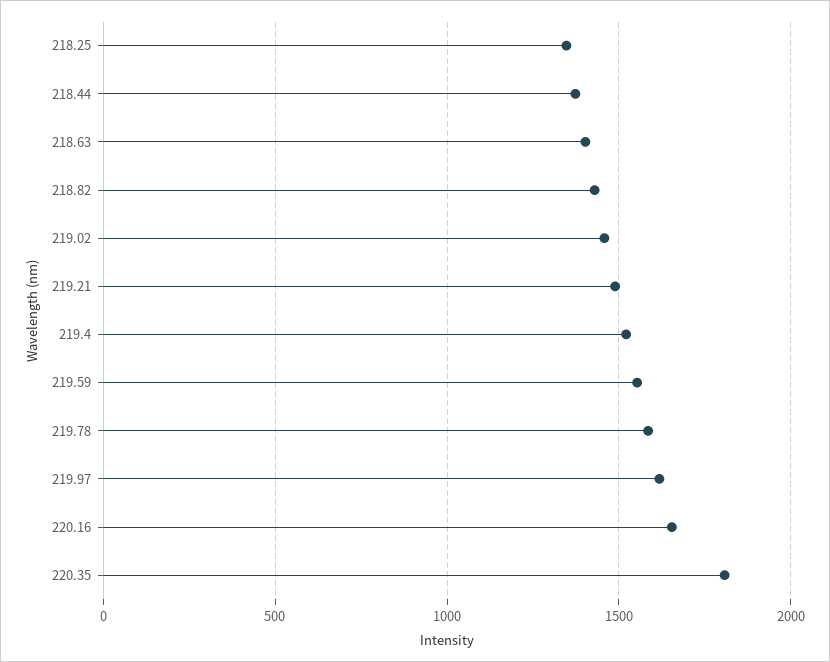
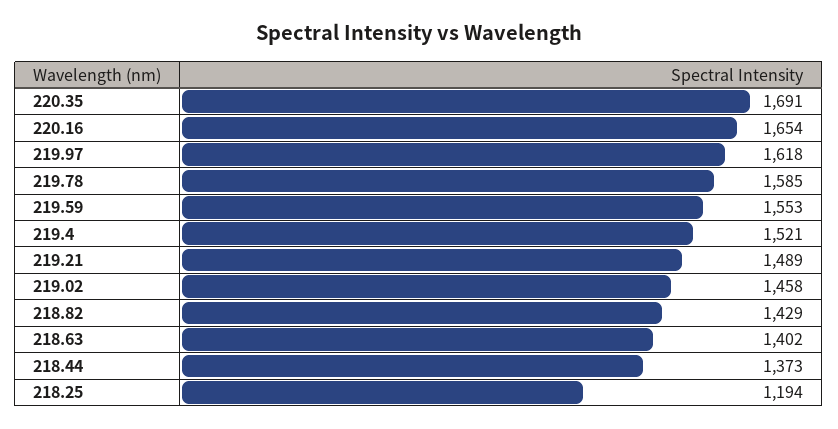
  {
-   "218.25": 1350,
+   "218.25": 1194,
    "218.44": 1373,
    "218.63": 1402,
    "218.82": 1429,
    "219.02": 1458,
    "219.21": 1489,
    "219.4": 1521,
    "219.59": 1553,
    "219.78": 1585,
    "219.97": 1618,
    "220.16": 1654,
-   "220.35": 1800
+   "220.35": 1691
  }

